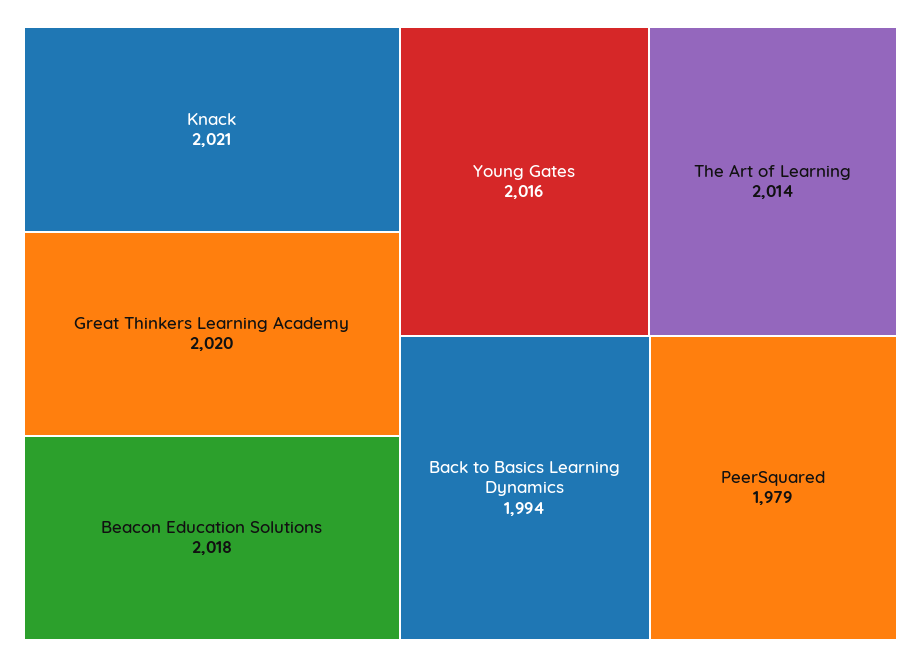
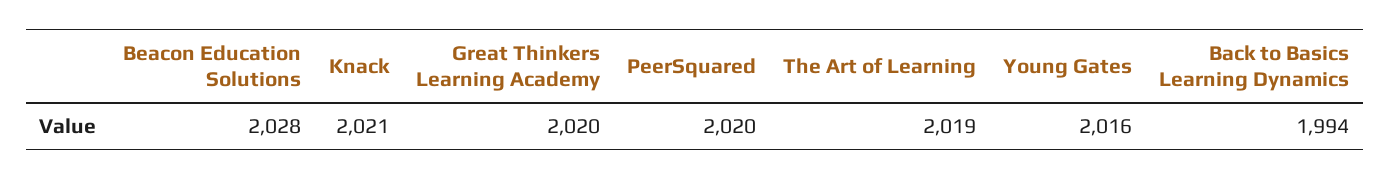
  {
    "Knack": 2021,
    "Great Thinkers Learning Academy": 2020,
-   "Beacon Education Solutions": 2018,
+   "Beacon Education Solutions": 2028,
    "Young Gates": 2016,
-   "The Art of Learning": 2014,
+   "The Art of Learning": 2019,
    "Back to Basics Learning Dynamics": 1994,
-   "PeerSquared": 1979
+   "PeerSquared": 2020
  }

